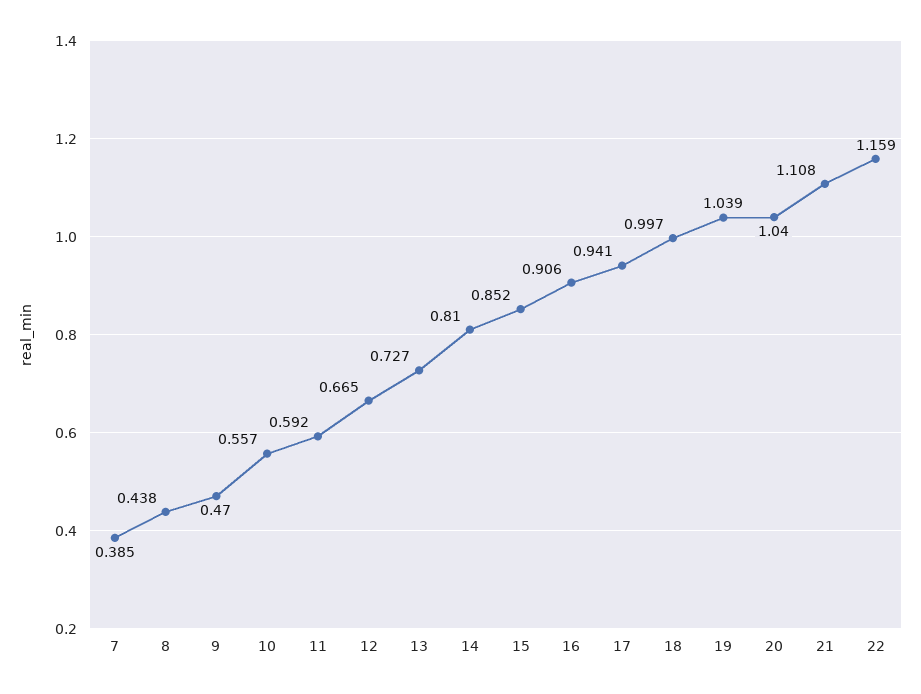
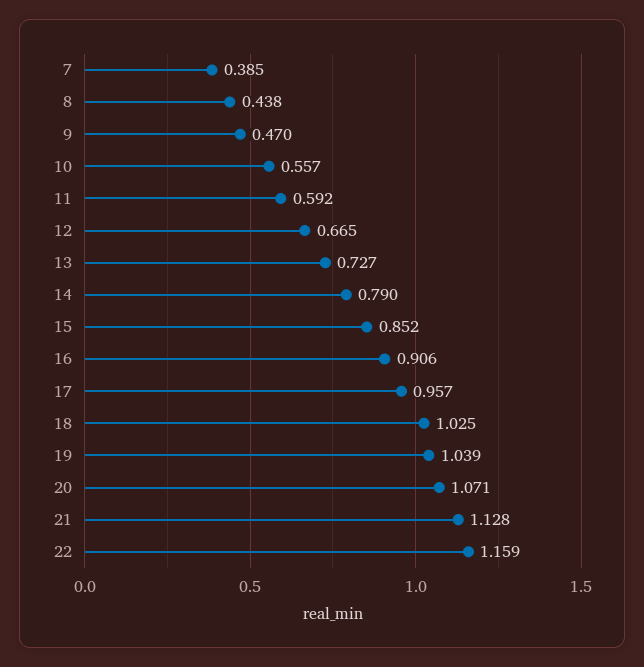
  {
    "7": 0.385,
    "8": 0.438,
    "9": 0.47,
    "10": 0.557,
    "11": 0.592,
    "12": 0.665,
    "13": 0.727,
-   "14": 0.81,
+   "14": 0.79,
    "15": 0.852,
    "16": 0.906,
-   "17": 0.941,
+   "17": 0.957,
-   "18": 0.997,
+   "18": 1.025,
    "19": 1.039,
-   "20": 1.04,
+   "20": 1.071,
-   "21": 1.108,
+   "21": 1.128,
    "22": 1.159
  }

